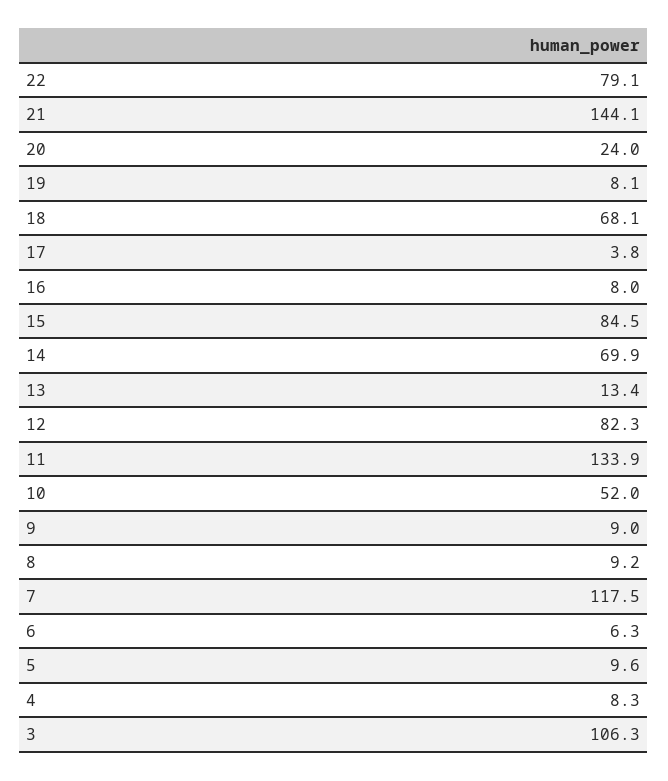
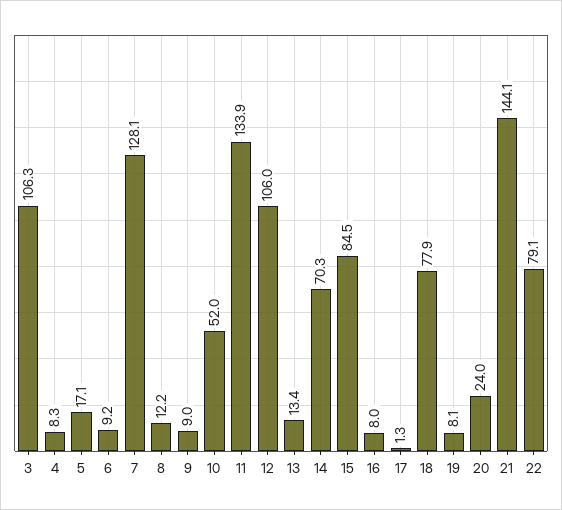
  {
    "22": 79.1,
    "21": 144.1,
    "20": 24,
    "19": 8.1,
-   "18": 68.1,
+   "18": 77.9,
-   "17": 3.8,
+   "17": 1.3,
    "16": 8,
    "15": 84.5,
-   "14": 69.9,
+   "14": 70.3,
    "13": 13.4,
-   "12": 82.3,
+   "12": 106,
    "11": 133.9,
    "10": 52,
    "9": 9,
-   "8": 9.2,
+   "8": 12.2,
-   "7": 117.5,
+   "7": 128.1,
-   "6": 6.3,
+   "6": 9.2,
-   "5": 9.6,
+   "5": 17.1,
    "4": 8.3,
    "3": 106.3
  }

